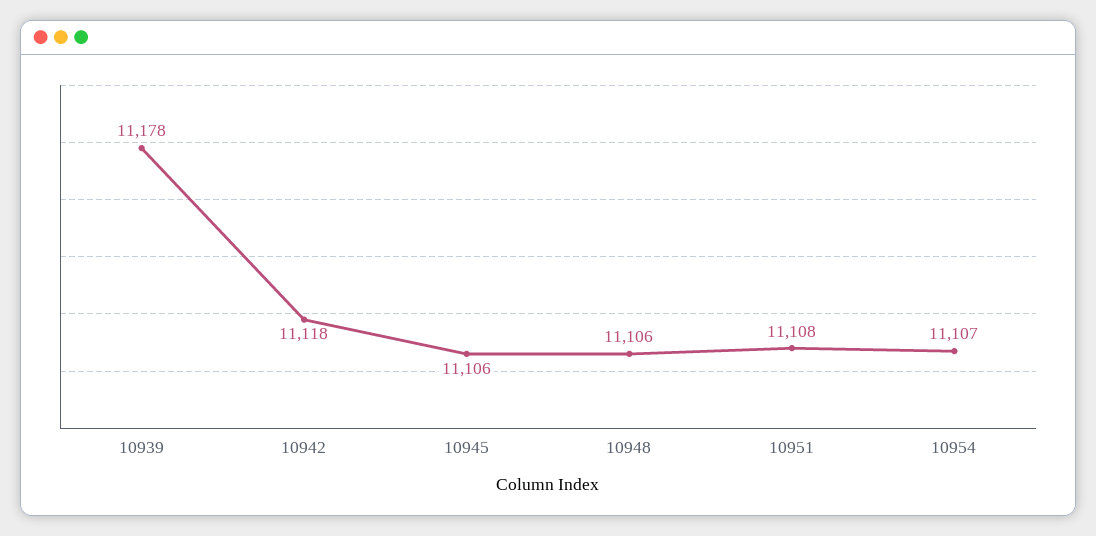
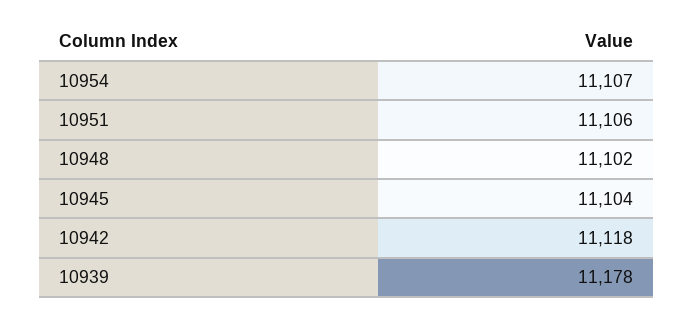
  {
    "10939": 11178,
    "10942": 11118,
-   "10945": 11106,
+   "10945": 11104,
-   "10948": 11106,
+   "10948": 11102,
-   "10951": 11108,
+   "10951": 11106,
    "10954": 11107
  }

